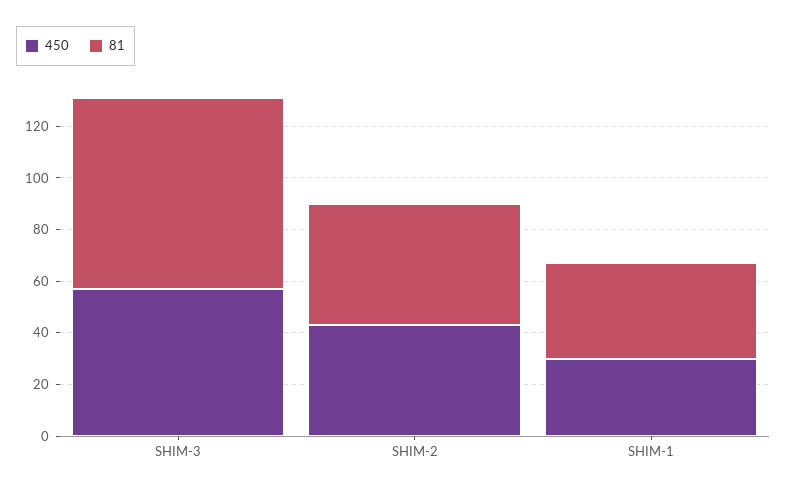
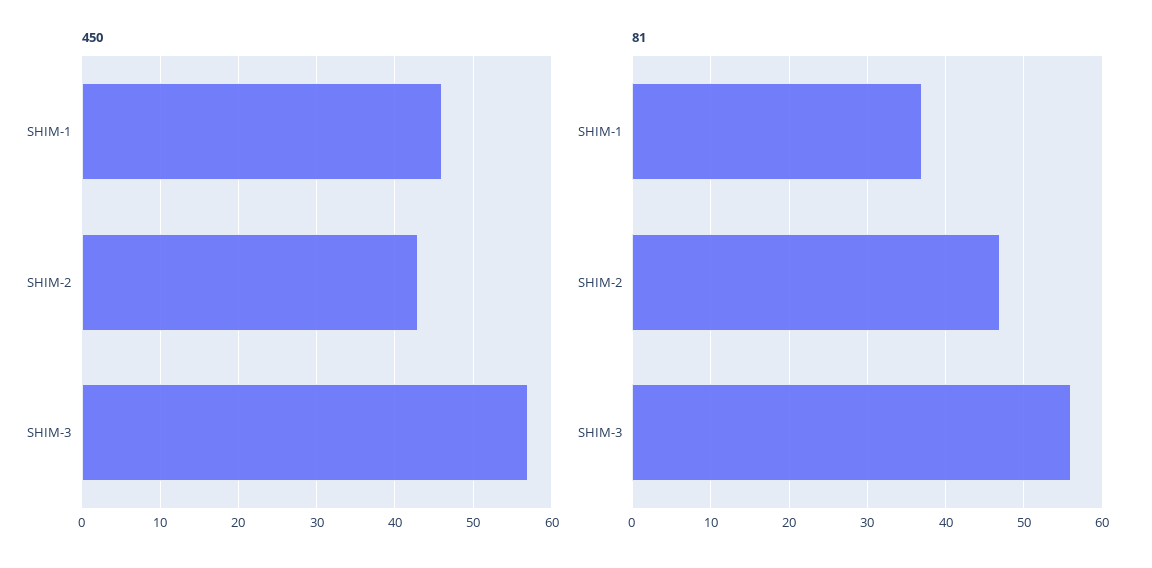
  {
    "450": {
      "SHIM-3": 57,
      "SHIM-2": 43,
-     "SHIM-1": 30
+     "SHIM-1": 46
    },
    "81": {
-     "SHIM-3": 75,
+     "SHIM-3": 56,
      "SHIM-2": 47,
      "SHIM-1": 37
    }
  }

